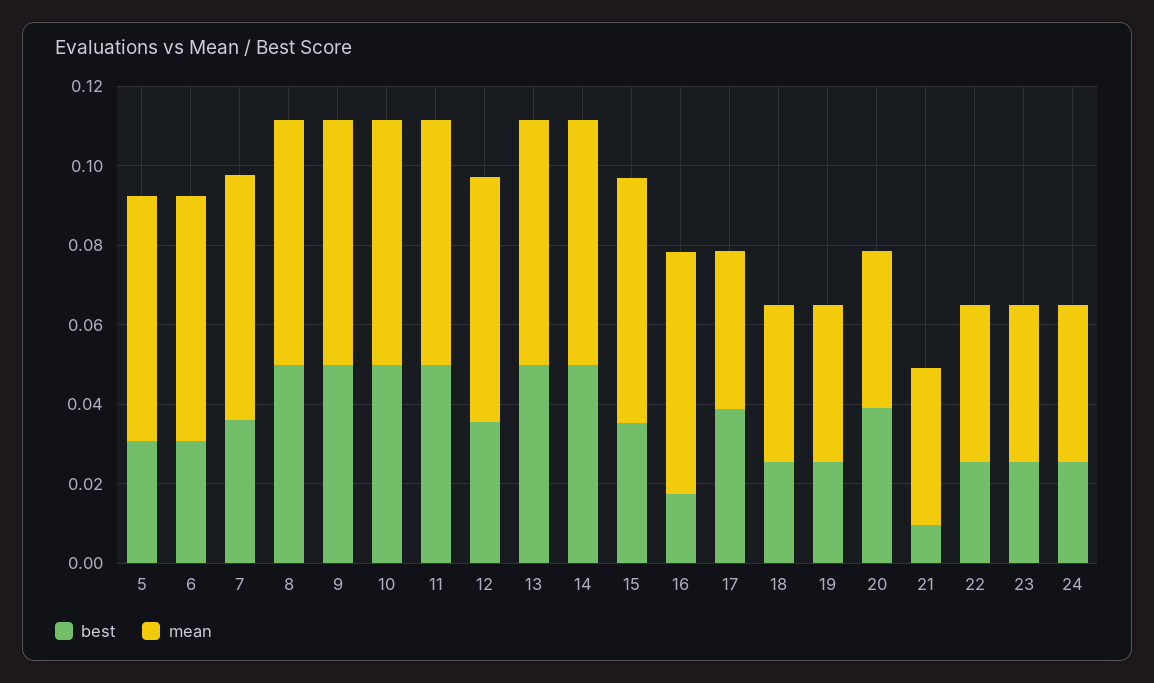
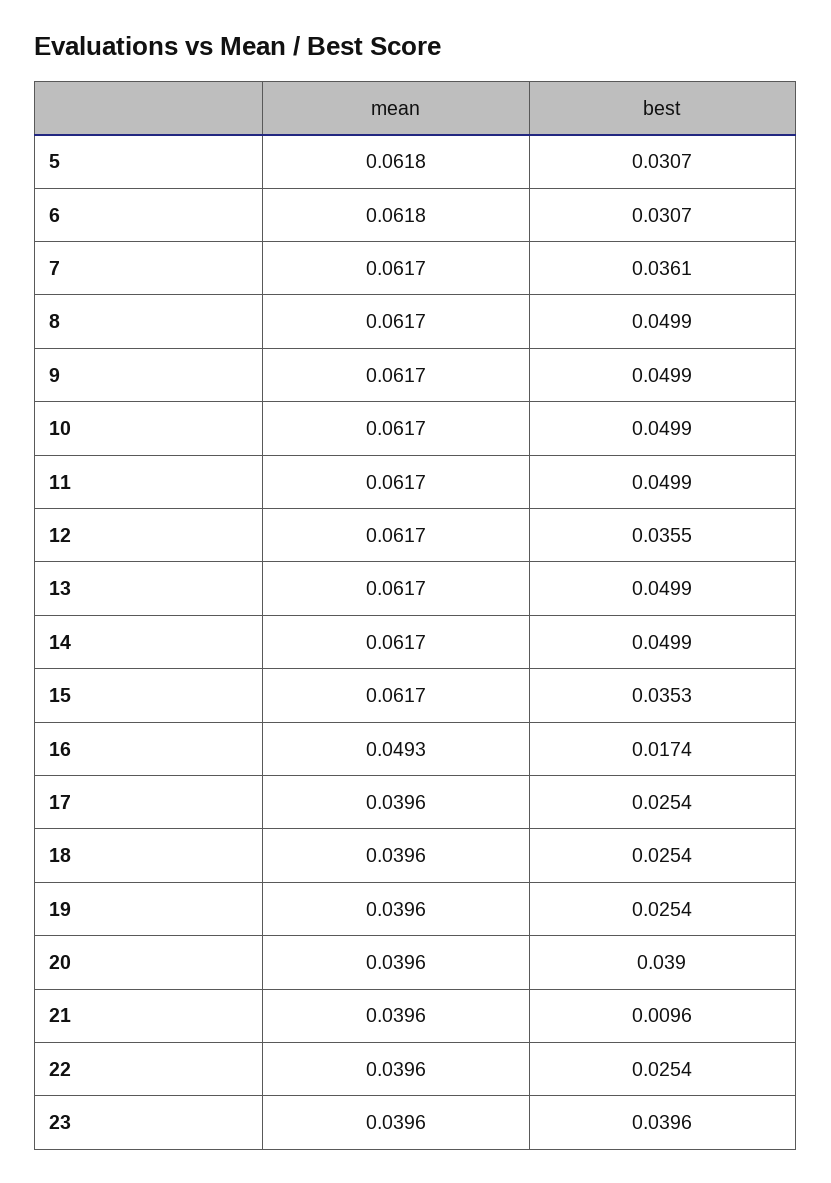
  {
    "best": {
      "5": 0.0307,
      "6": 0.0307,
      "7": 0.0361,
      "8": 0.0499,
      "9": 0.0499,
      "10": 0.0499,
      "11": 0.0499,
      "12": 0.0355,
      "13": 0.0499,
      "14": 0.0499,
      "15": 0.0353,
      "16": 0.0174,
-     "17": 0.04,
+     "17": 0.0254,
      "18": 0.0254,
      "19": 0.0254,
      "20": 0.039,
      "21": 0.0096,
      "22": 0.0254,
-     "23": 0.025,
+     "23": 0.0396
-     "24": 0.025
    },
    "mean": {
      "5": 0.0618,
      "6": 0.0618,
      "7": 0.0617,
      "8": 0.0617,
      "9": 0.0617,
      "10": 0.0617,
      "11": 0.0617,
      "12": 0.0617,
      "13": 0.0617,
      "14": 0.0617,
      "15": 0.0617,
-     "16": 0.06,
+     "16": 0.0493,
      "17": 0.0396,
      "18": 0.0396,
      "19": 0.0396,
      "20": 0.0396,
      "21": 0.0396,
      "22": 0.0396,
-     "23": 0.0396,
+     "23": 0.0396
-     "24": 0.04
    }
  }

